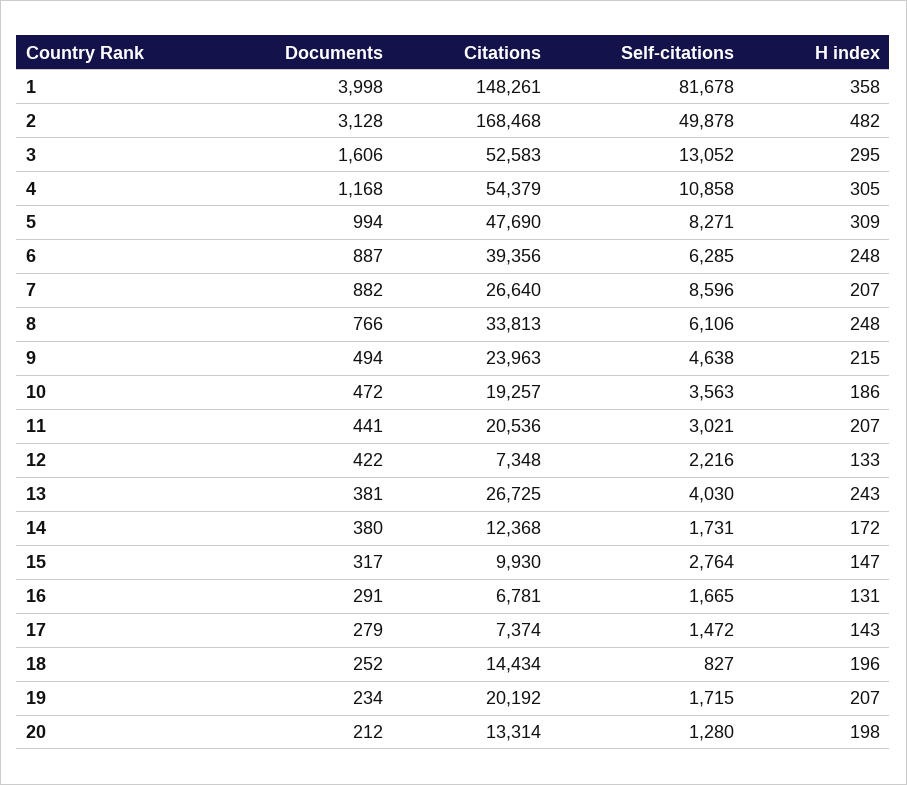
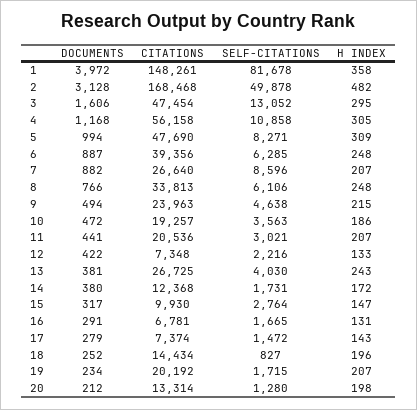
  {
    "Documents": {
-     "1": 3998,
+     "1": 3972,
      "2": 3128,
      "3": 1606,
      "4": 1168,
      "5": 994,
      "6": 887,
      "7": 882,
      "8": 766,
      "9": 494,
      "10": 472,
      "11": 441,
      "12": 422,
      "13": 381,
      "14": 380,
      "15": 317,
      "16": 291,
      "17": 279,
      "18": 252,
      "19": 234,
      "20": 212
    },
    "Citations": {
      "1": 148261,
      "2": 168468,
-     "3": 52583,
+     "3": 47454,
-     "4": 54379,
+     "4": 56158,
      "5": 47690,
      "6": 39356,
      "7": 26640,
      "8": 33813,
      "9": 23963,
      "10": 19257,
      "11": 20536,
      "12": 7348,
      "13": 26725,
      "14": 12368,
      "15": 9930,
      "16": 6781,
      "17": 7374,
      "18": 14434,
      "19": 20192,
      "20": 13314
    },
    "Self-citations": {
      "1": 81678,
      "2": 49878,
      "3": 13052,
      "4": 10858,
      "5": 8271,
      "6": 6285,
      "7": 8596,
      "8": 6106,
      "9": 4638,
      "10": 3563,
      "11": 3021,
      "12": 2216,
      "13": 4030,
      "14": 1731,
      "15": 2764,
      "16": 1665,
      "17": 1472,
      "18": 827,
      "19": 1715,
      "20": 1280
    },
    "H index": {
      "1": 358,
      "2": 482,
      "3": 295,
      "4": 305,
      "5": 309,
      "6": 248,
      "7": 207,
      "8": 248,
      "9": 215,
      "10": 186,
      "11": 207,
      "12": 133,
      "13": 243,
      "14": 172,
      "15": 147,
      "16": 131,
      "17": 143,
      "18": 196,
      "19": 207,
      "20": 198
    }
  }

